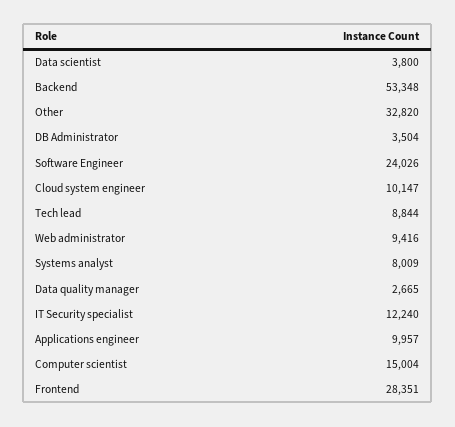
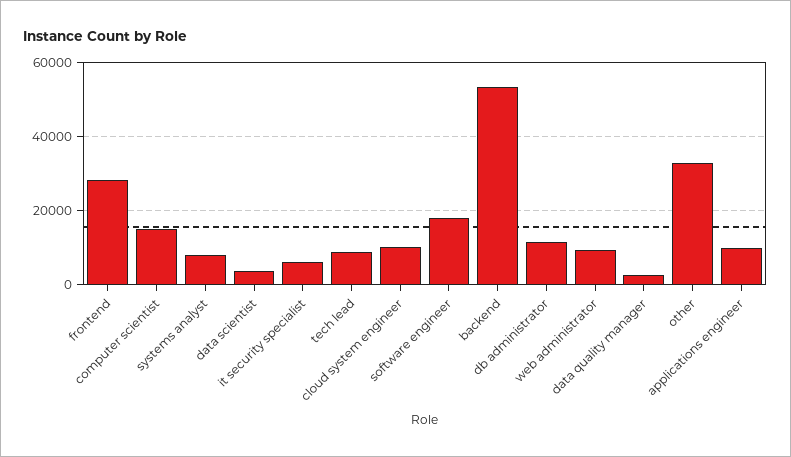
  {
    "Data scientist": 3800,
    "Backend": 53348,
    "Other": 32820,
-   "DB Administrator": 3504,
+   "DB Administrator": 12000,
-   "Software Engineer": 24026,
+   "Software Engineer": 18000,
    "Cloud system engineer": 10147,
    "Tech lead": 8844,
    "Web administrator": 9416,
    "Systems analyst": 8009,
    "Data quality manager": 2665,
-   "IT Security specialist": 12240,
+   "IT Security specialist": 6000,
    "Applications engineer": 9957,
    "Computer scientist": 15004,
    "Frontend": 28351
  }

